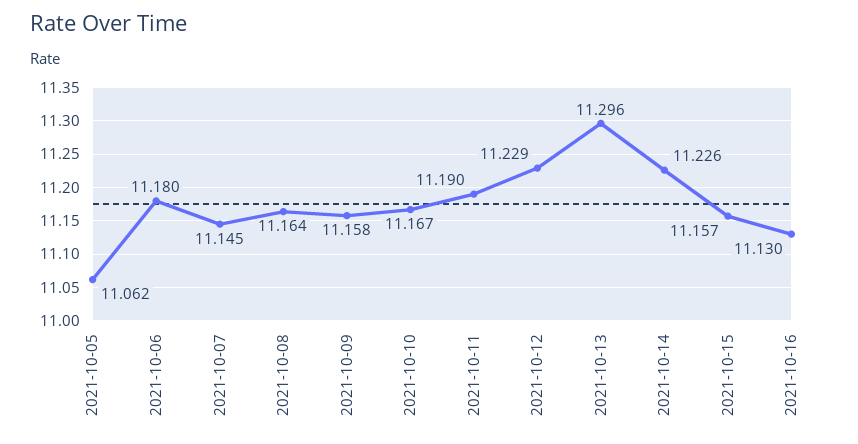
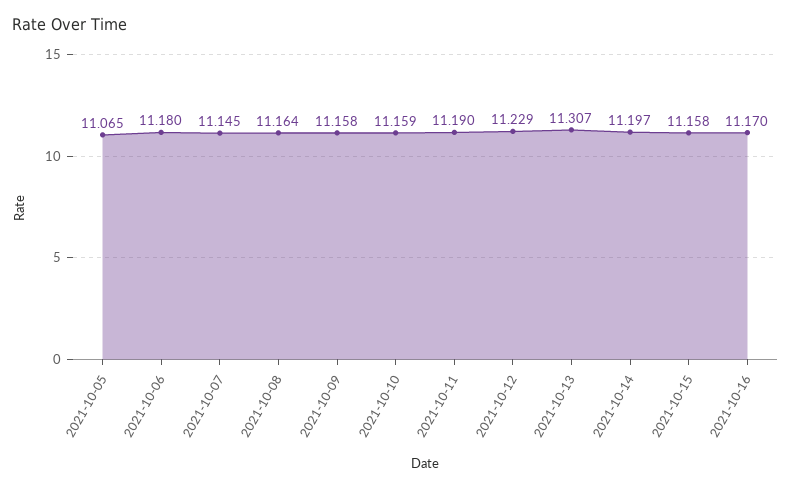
  {
-   "2021-10-05": 11.062,
+   "2021-10-05": 11.065,
    "2021-10-06": 11.18,
    "2021-10-07": 11.145,
    "2021-10-08": 11.164,
    "2021-10-09": 11.158,
-   "2021-10-10": 11.167,
+   "2021-10-10": 11.159,
    "2021-10-11": 11.19,
    "2021-10-12": 11.229,
-   "2021-10-13": 11.296,
+   "2021-10-13": 11.307,
-   "2021-10-14": 11.226,
+   "2021-10-14": 11.197,
-   "2021-10-15": 11.157,
+   "2021-10-15": 11.158,
-   "2021-10-16": 11.13
+   "2021-10-16": 11.17
  }

